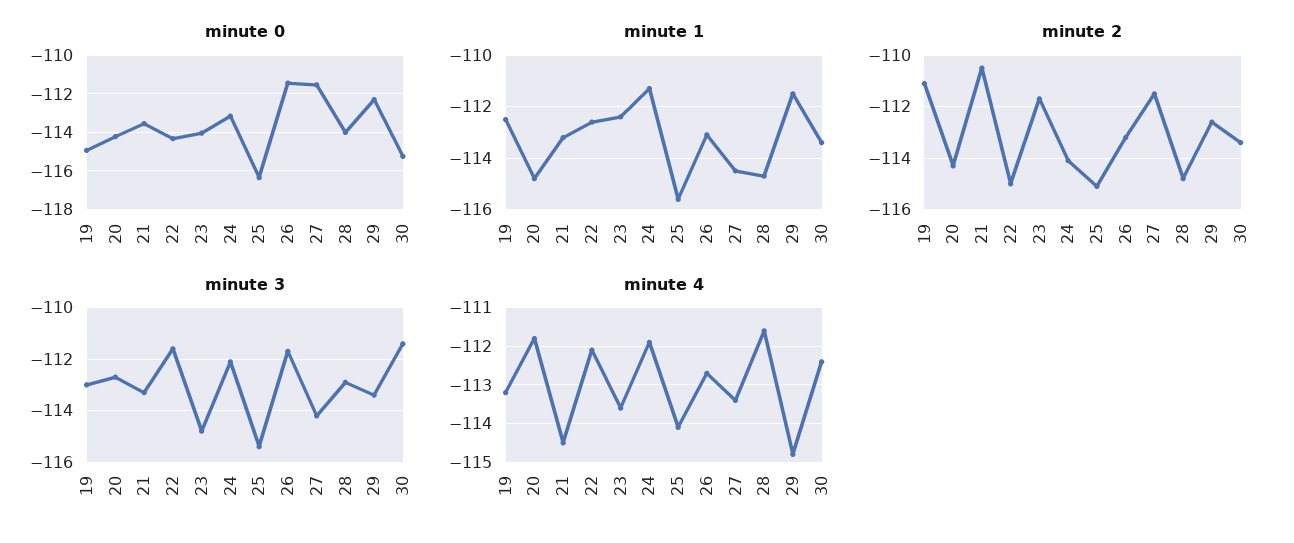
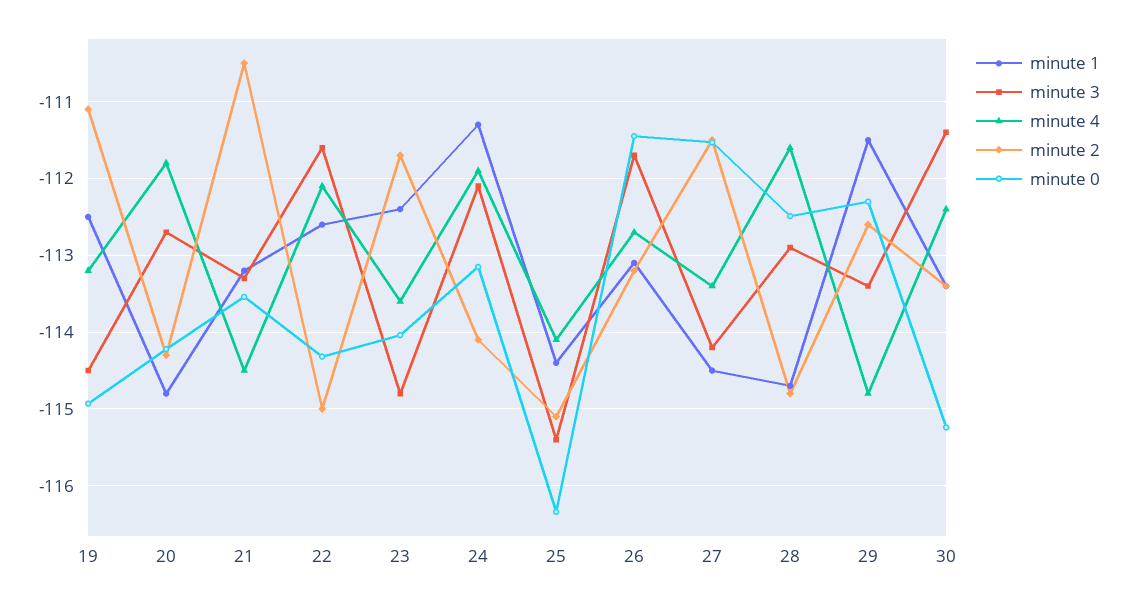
  {
    "minute 0": {
      "19": -114.9,
      "20": -114.2,
      "21": -113.5,
      "22": -114.3,
      "23": -114,
      "24": -113.2,
      "25": -116.3,
      "26": -111.5,
      "27": -111.5,
-     "28": -114,
+     "28": -112.5,
      "29": -112.3,
      "30": -115.2
    },
    "minute 1": {
      "19": -112.5,
      "20": -114.8,
      "21": -113.2,
      "22": -112.6,
      "23": -112.4,
      "24": -111.3,
-     "25": -115.5,
+     "25": -114.4,
      "26": -113.1,
      "27": -114.5,
      "28": -114.7,
      "29": -111.5,
      "30": -113.4
    },
    "minute 2": {
      "19": -111.1,
      "20": -114.3,
      "21": -110.5,
      "22": -115,
      "23": -111.7,
      "24": -114.1,
      "25": -115.1,
      "26": -113.2,
      "27": -111.5,
      "28": -114.8,
      "29": -112.6,
      "30": -113.4
    },
    "minute 3": {
-     "19": -113,
+     "19": -114.5,
      "20": -112.7,
      "21": -113.3,
      "22": -111.6,
      "23": -114.8,
      "24": -112.1,
      "25": -115.4,
      "26": -111.7,
      "27": -114.2,
      "28": -112.9,
      "29": -113.4,
      "30": -111.4
    },
    "minute 4": {
      "19": -113.2,
      "20": -111.8,
      "21": -114.5,
      "22": -112.1,
      "23": -113.6,
      "24": -111.9,
      "25": -114.1,
      "26": -112.7,
      "27": -113.4,
      "28": -111.6,
      "29": -114.8,
      "30": -112.4
    }
  }

